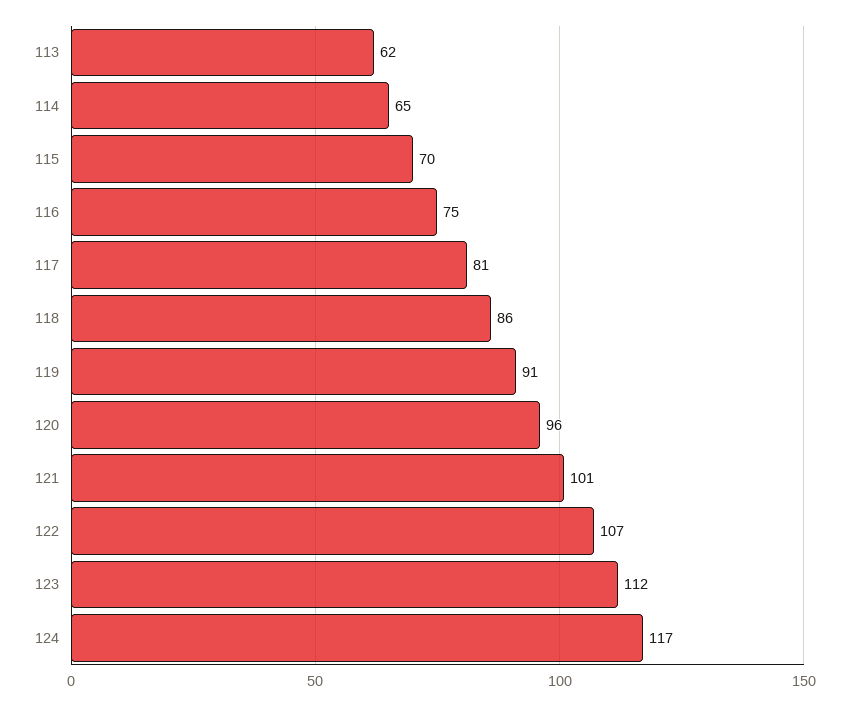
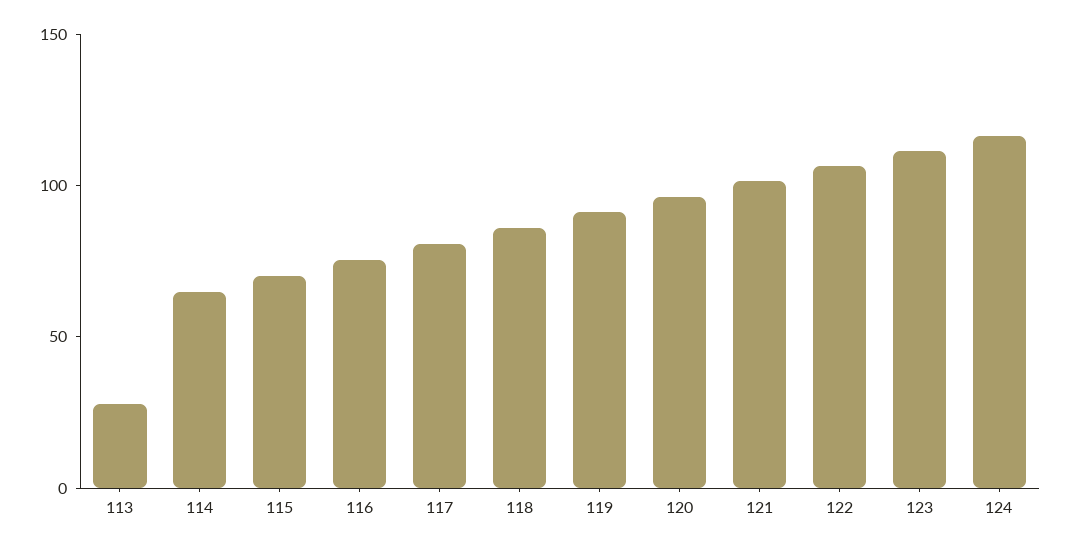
  {
-   "113": 62,
+   "113": 30,
    "114": 65,
    "115": 70,
    "116": 75,
    "117": 81,
    "118": 86,
    "119": 91,
    "120": 96,
    "121": 101,
    "122": 107,
    "123": 112,
    "124": 117
  }

